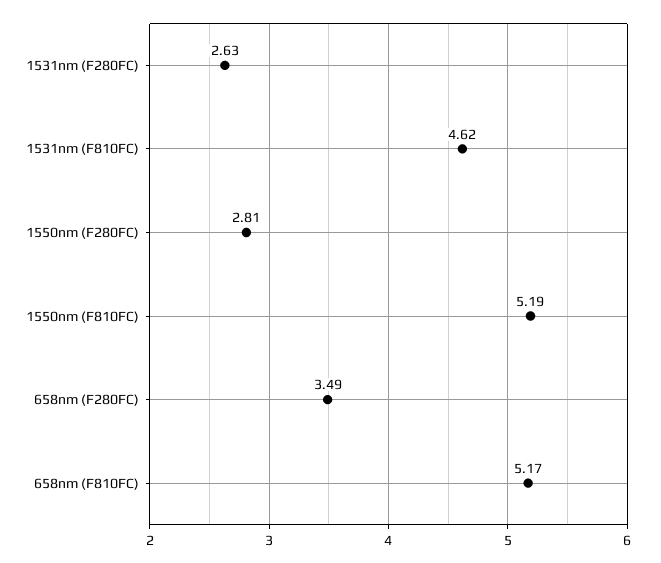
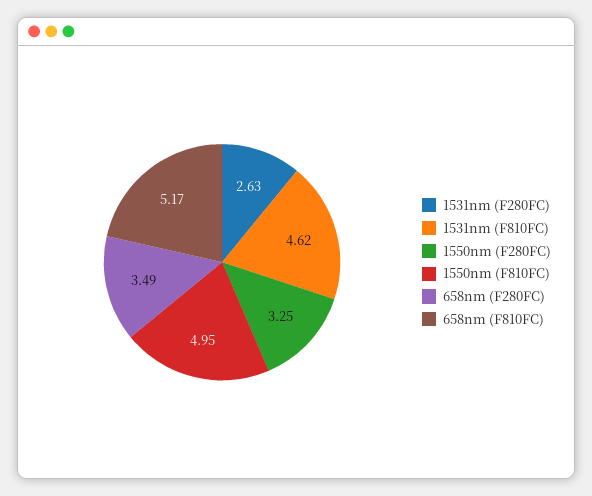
  {
    "1531nm (F280FC)": 2.63,
    "1531nm (F810FC)": 4.62,
-   "1550nm (F280FC)": 2.81,
+   "1550nm (F280FC)": 3.25,
-   "1550nm (F810FC)": 5.19,
+   "1550nm (F810FC)": 4.95,
    "658nm (F280FC)": 3.49,
    "658nm (F810FC)": 5.17
  }

